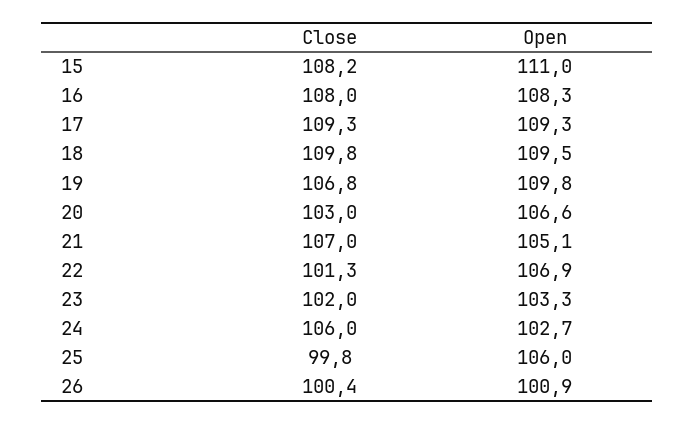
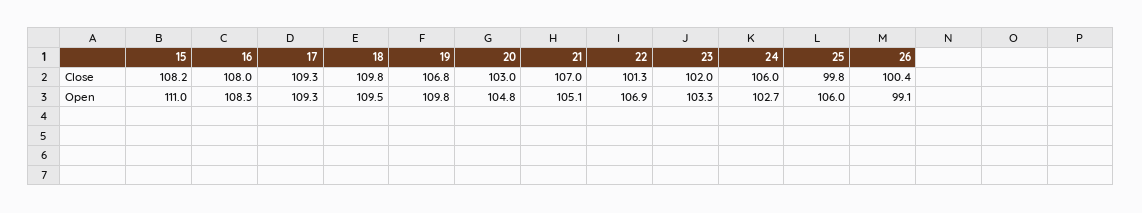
  {
    "Close": {
      "15": 108.2,
      "16": 108,
      "17": 109.3,
      "18": 109.8,
      "19": 106.8,
      "20": 103,
      "21": 107,
      "22": 101.3,
      "23": 102,
      "24": 106,
      "25": 99.8,
      "26": 100.4
    },
    "Open": {
      "15": 111,
      "16": 108.3,
      "17": 109.3,
      "18": 109.5,
      "19": 109.8,
-     "20": 106.6,
+     "20": 104.8,
      "21": 105.1,
      "22": 106.9,
      "23": 103.3,
      "24": 102.7,
      "25": 106,
-     "26": 100.9
+     "26": 99.1
    }
  }

